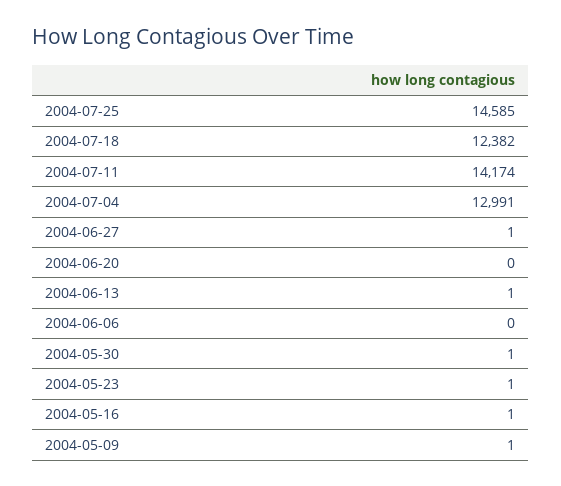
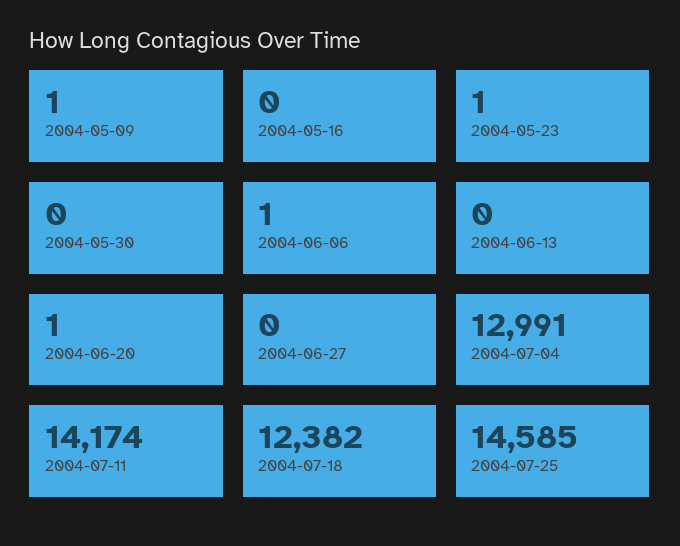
  {
    "2004-07-25": 14585,
    "2004-07-18": 12382,
    "2004-07-11": 14174,
    "2004-07-04": 12991,
-   "2004-06-27": 1,
+   "2004-06-27": 0,
-   "2004-06-20": 0,
+   "2004-06-20": 1,
-   "2004-06-13": 1,
+   "2004-06-13": 0,
-   "2004-06-06": 0,
+   "2004-06-06": 1,
-   "2004-05-30": 1,
+   "2004-05-30": 0,
    "2004-05-23": 1,
-   "2004-05-16": 1,
+   "2004-05-16": 0,
    "2004-05-09": 1
  }

